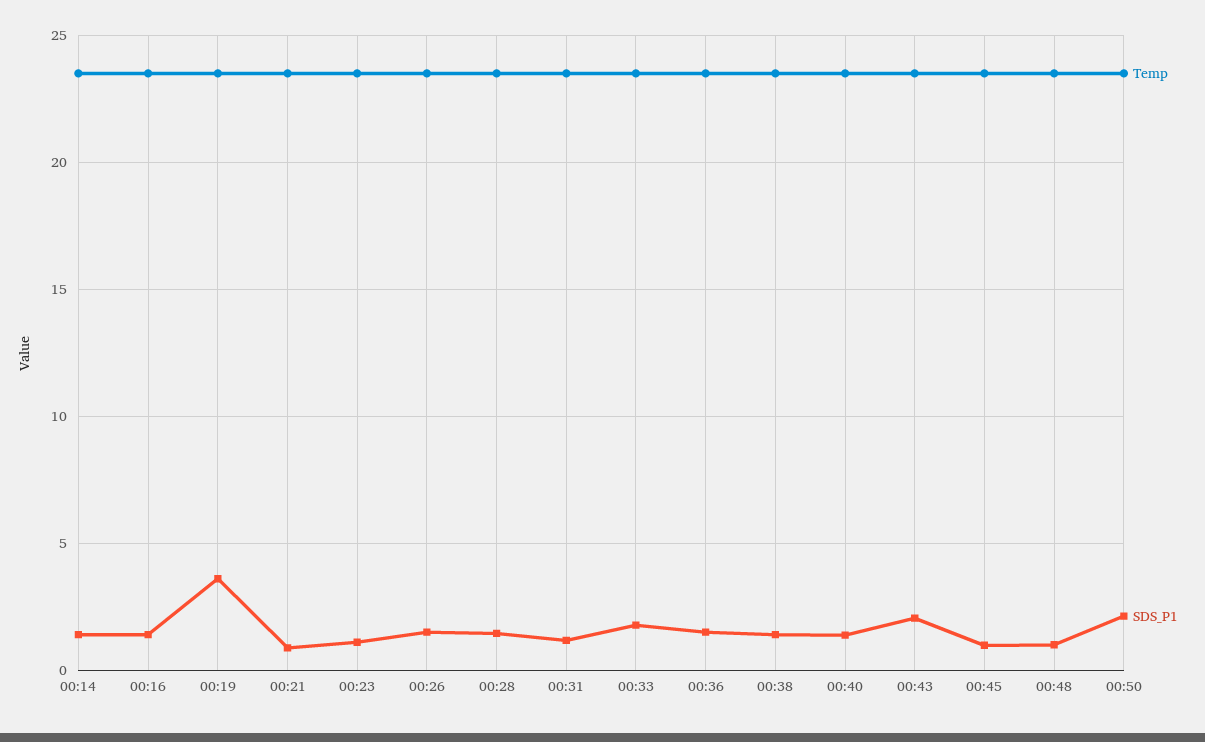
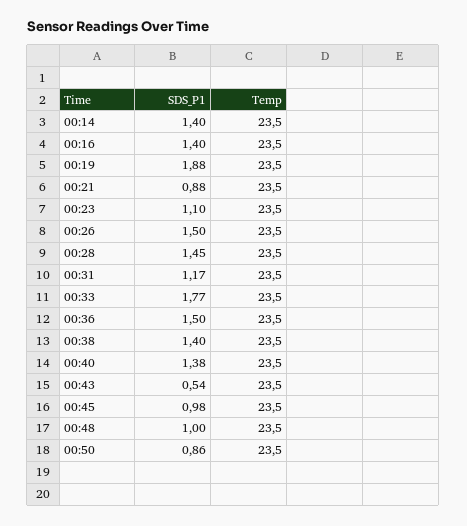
  {
    "Temp": {
      "00:14": 23.5,
      "00:16": 23.5,
      "00:19": 23.5,
      "00:21": 23.5,
      "00:23": 23.5,
      "00:26": 23.5,
      "00:28": 23.5,
      "00:31": 23.5,
      "00:33": 23.5,
      "00:36": 23.5,
      "00:38": 23.5,
      "00:40": 23.5,
      "00:43": 23.5,
      "00:45": 23.5,
      "00:48": 23.5,
      "00:50": 23.5
    },
    "SDS_P1": {
      "00:14": 1.4,
      "00:16": 1.4,
-     "00:19": 3.5,
+     "00:19": 1.88,
      "00:21": 0.88,
      "00:23": 1.1,
      "00:26": 1.5,
      "00:28": 1.45,
      "00:31": 1.17,
      "00:33": 1.77,
      "00:36": 1.5,
      "00:38": 1.4,
      "00:40": 1.38,
-     "00:43": 2,
+     "00:43": 0.54,
      "00:45": 0.98,
      "00:48": 1,
-     "00:50": 2
+     "00:50": 0.86
    }
  }

